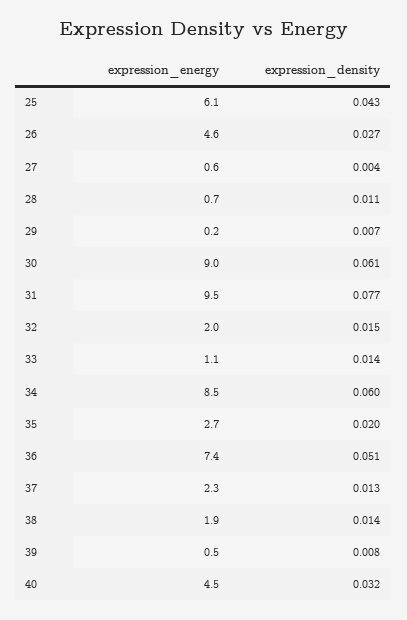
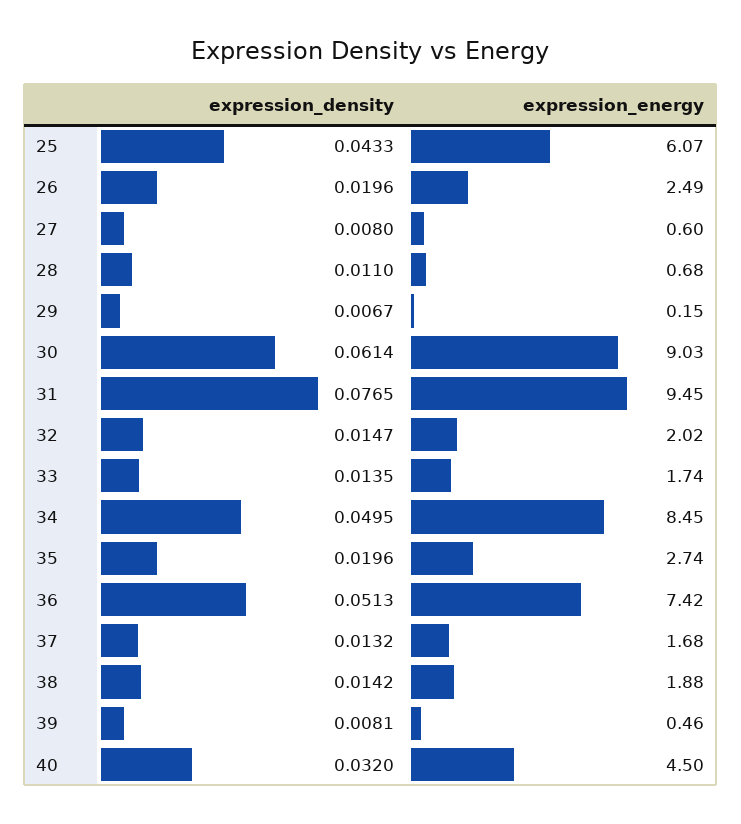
  {
    "expression_energy": {
      "25": 6.07,
-     "26": 4.6,
+     "26": 2.49,
      "27": 0.6,
      "28": 0.68,
      "29": 0.15,
      "30": 9.03,
      "31": 9.45,
      "32": 2.02,
-     "33": 1.1,
+     "33": 1.74,
      "34": 8.45,
      "35": 2.74,
      "36": 7.42,
-     "37": 2.3,
+     "37": 1.68,
      "38": 1.88,
      "39": 0.46,
      "40": 4.5
    },
    "expression_density": {
      "25": 0.0433,
-     "26": 0.027,
+     "26": 0.0196,
-     "27": 0.004,
+     "27": 0.008,
      "28": 0.011,
      "29": 0.0067,
      "30": 0.0614,
      "31": 0.0765,
      "32": 0.0147,
      "33": 0.0135,
-     "34": 0.06,
+     "34": 0.0495,
      "35": 0.0196,
      "36": 0.0513,
      "37": 0.0132,
      "38": 0.0142,
      "39": 0.0081,
      "40": 0.032
    }
  }

